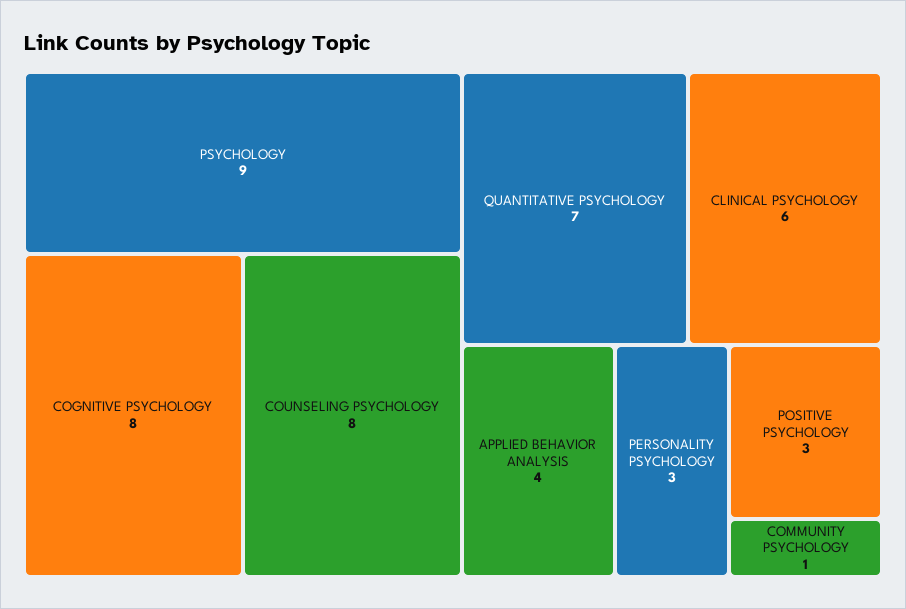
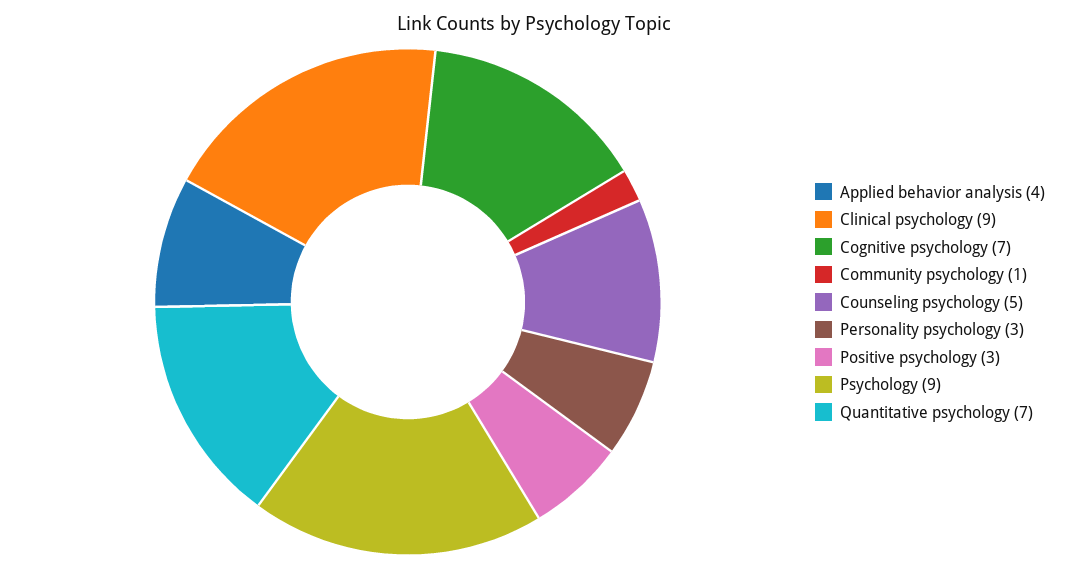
  {
    "PSYCHOLOGY": 9,
-   "COGNITIVE PSYCHOLOGY": 8,
+   "COGNITIVE PSYCHOLOGY": 7,
-   "COUNSELING PSYCHOLOGY": 8,
+   "COUNSELING PSYCHOLOGY": 5,
    "QUANTITATIVE PSYCHOLOGY": 7,
-   "CLINICAL PSYCHOLOGY": 6,
+   "CLINICAL PSYCHOLOGY": 9,
    "APPLIED BEHAVIOR ANALYSIS": 4,
    "PERSONALITY PSYCHOLOGY": 3,
    "POSITIVE PSYCHOLOGY": 3,
    "COMMUNITY PSYCHOLOGY": 1
  }

